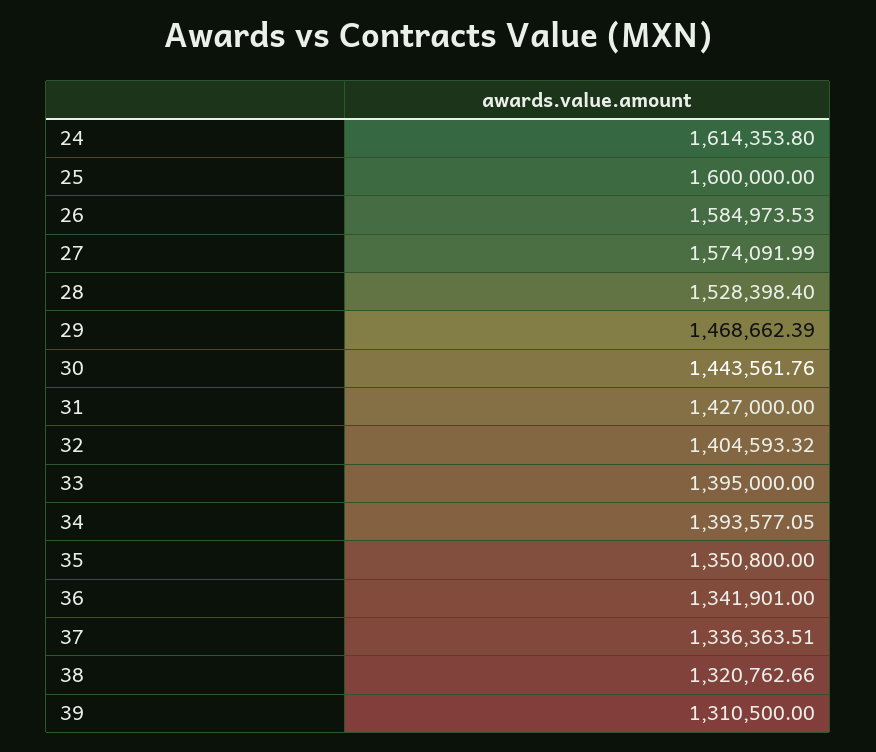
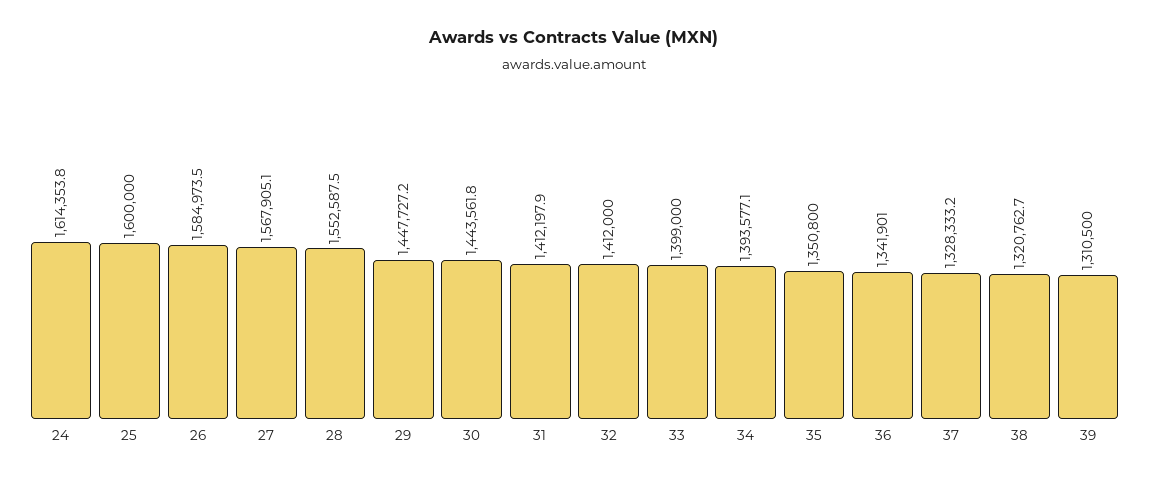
  {
    "24": 1614353.8,
    "25": 1600000,
    "26": 1584973.53,
-   "27": 1574091.99,
+   "27": 1567905.1,
-   "28": 1528398.4,
+   "28": 1552587.5,
-   "29": 1468662.39,
+   "29": 1447727.2,
    "30": 1443561.76,
-   "31": 1427000,
+   "31": 1412197.9,
-   "32": 1404593.32,
+   "32": 1412000,
-   "33": 1395000,
+   "33": 1399000,
    "34": 1393577.05,
    "35": 1350800,
    "36": 1341901,
-   "37": 1336363.51,
+   "37": 1328333.2,
    "38": 1320762.66,
    "39": 1310500
  }

